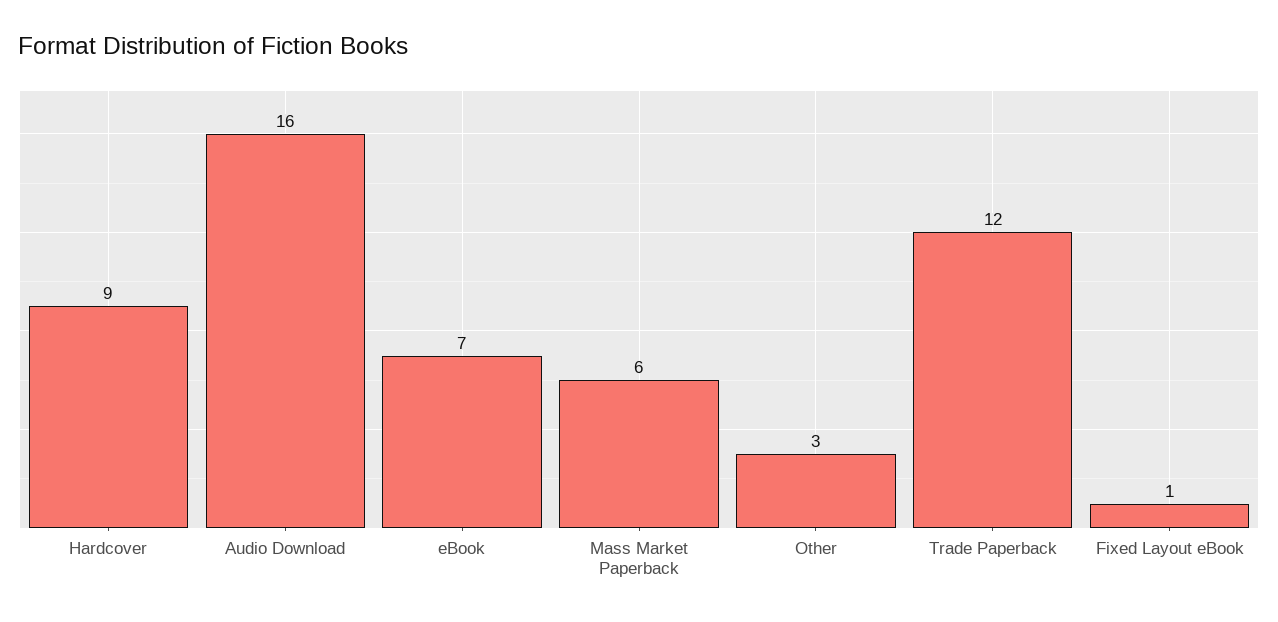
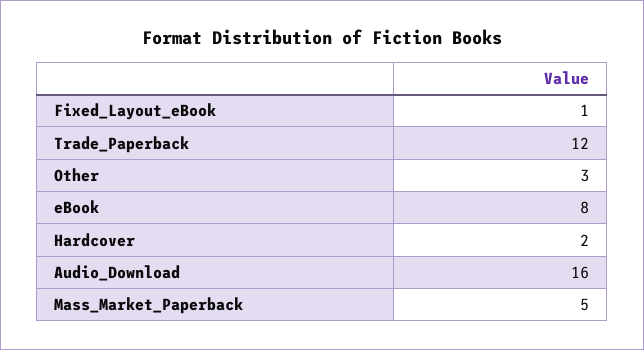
  {
-   "Hardcover": 9,
+   "Hardcover": 2,
    "Audio Download": 16,
-   "eBook": 7,
+   "eBook": 8,
-   "Mass Market Paperback": 6,
+   "Mass Market Paperback": 5,
    "Other": 3,
    "Trade Paperback": 12,
    "Fixed Layout eBook": 1
  }

